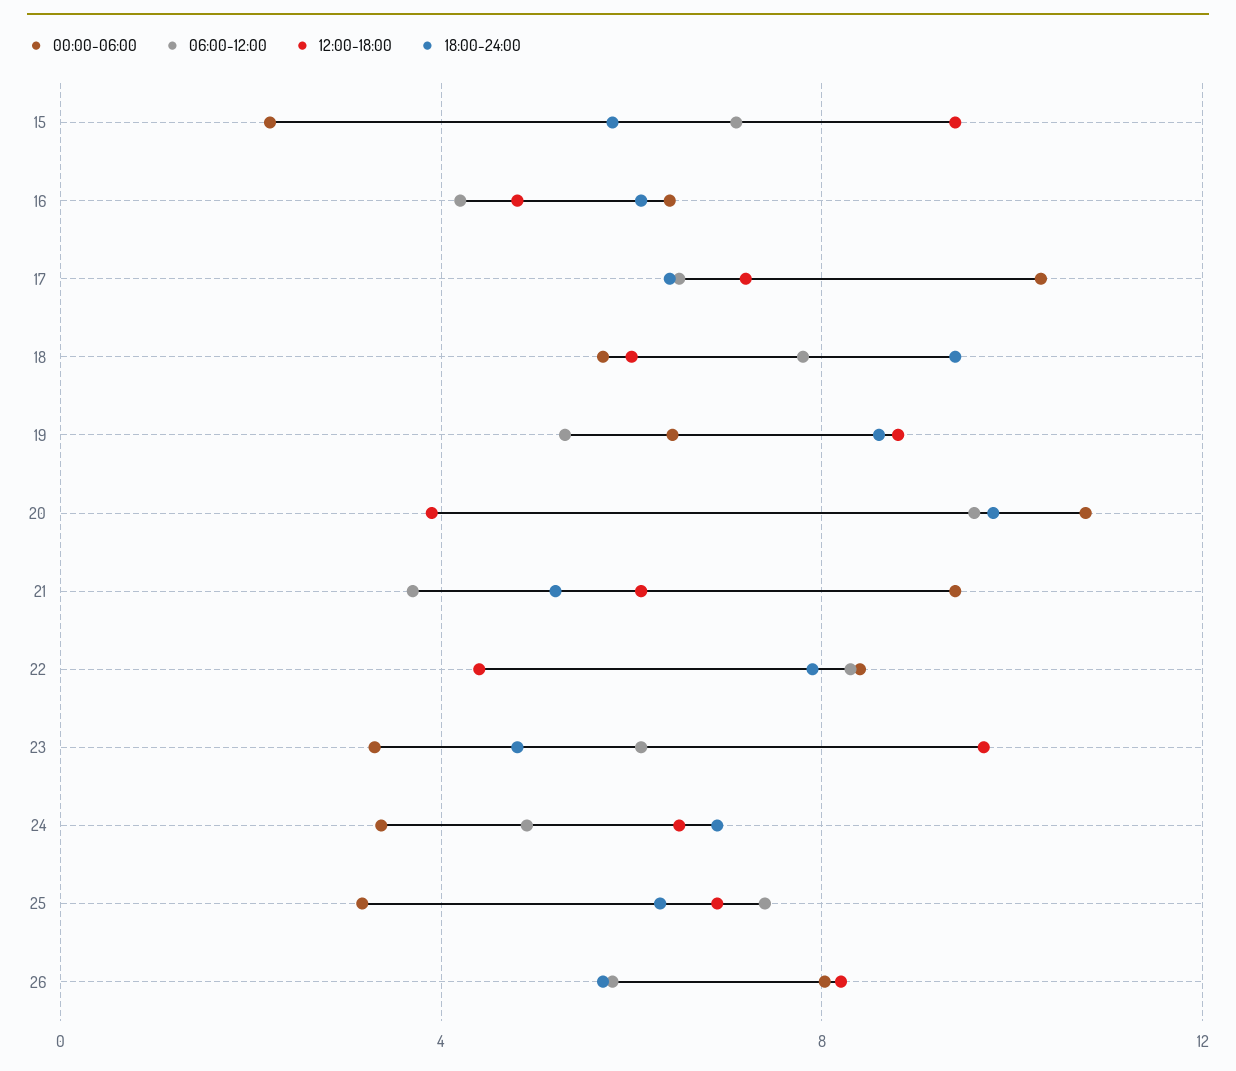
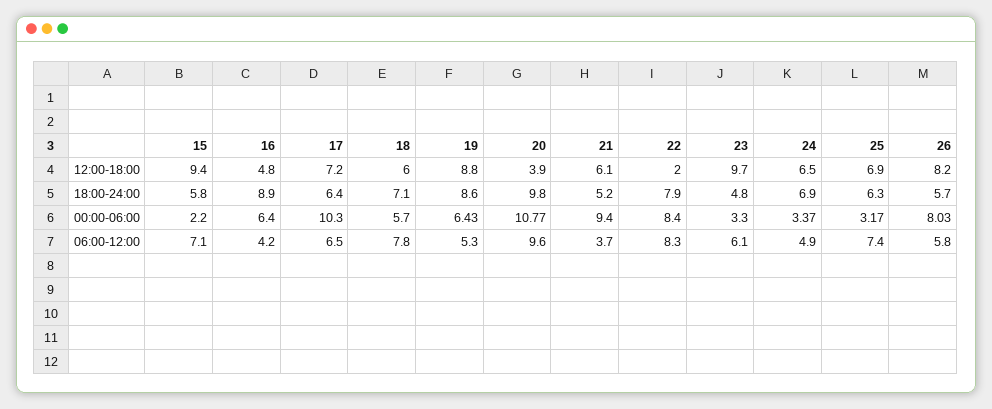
  {
    "00:00-06:00": {
      "15": 2.2,
      "16": 6.4,
      "17": 10.3,
      "18": 5.7,
      "19": 6.43,
      "20": 10.77,
      "21": 9.4,
      "22": 8.4,
      "23": 3.3,
      "24": 3.37,
      "25": 3.17,
      "26": 8.03
    },
    "06:00-12:00": {
      "15": 7.1,
      "16": 4.2,
      "17": 6.5,
      "18": 7.8,
      "19": 5.3,
      "20": 9.6,
      "21": 3.7,
      "22": 8.3,
      "23": 6.1,
      "24": 4.9,
      "25": 7.4,
      "26": 5.8
    },
    "12:00-18:00": {
      "15": 9.4,
      "16": 4.8,
      "17": 7.2,
      "18": 6,
      "19": 8.8,
      "20": 3.9,
      "21": 6.1,
-     "22": 4.5,
+     "22": 2,
      "23": 9.7,
      "24": 6.5,
      "25": 6.9,
      "26": 8.2
    },
    "18:00-24:00": {
      "15": 5.8,
-     "16": 6,
+     "16": 8.9,
      "17": 6.4,
-     "18": 9.5,
+     "18": 7.1,
      "19": 8.6,
      "20": 9.8,
      "21": 5.2,
      "22": 7.9,
      "23": 4.8,
      "24": 6.9,
      "25": 6.3,
      "26": 5.7
    }
  }

